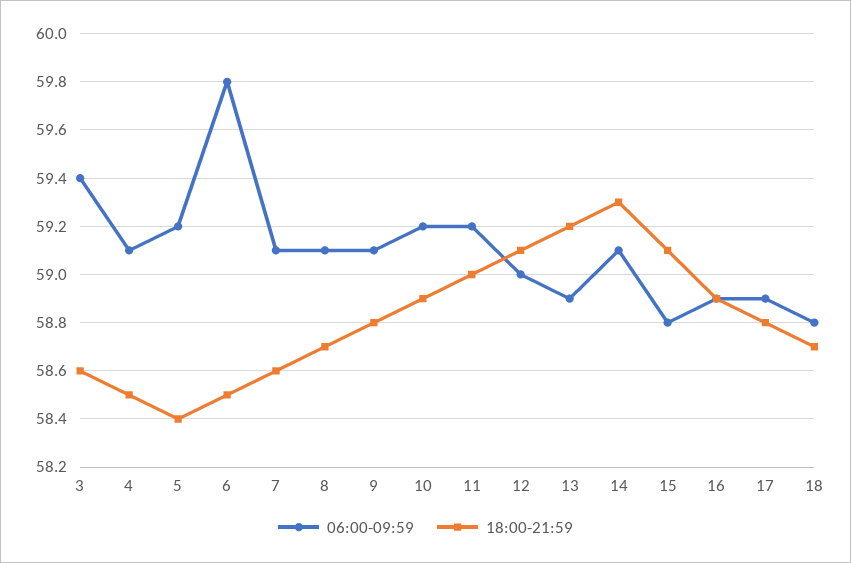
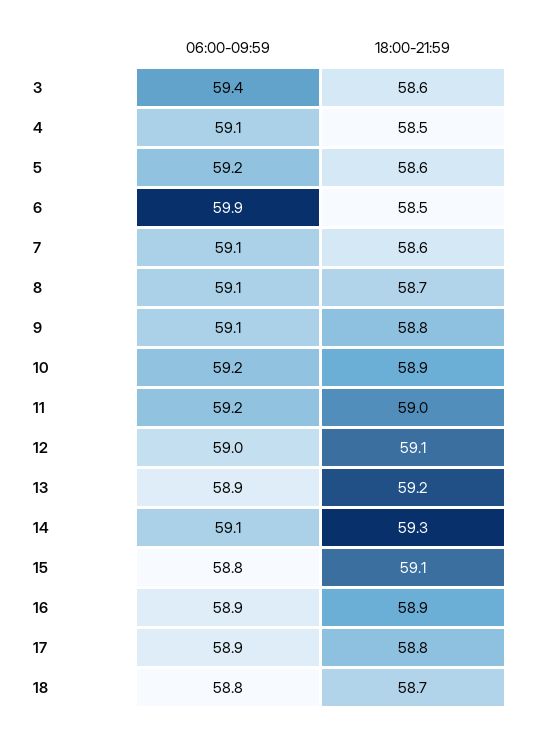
  {
    "06:00-09:59": {
      "3": 59.4,
      "4": 59.1,
      "5": 59.2,
-     "6": 59.8,
+     "6": 59.9,
      "7": 59.1,
      "8": 59.1,
      "9": 59.1,
      "10": 59.2,
      "11": 59.2,
      "12": 59,
      "13": 58.9,
      "14": 59.1,
      "15": 58.8,
      "16": 58.9,
      "17": 58.9,
      "18": 58.8
    },
    "18:00-21:59": {
      "3": 58.6,
      "4": 58.5,
-     "5": 58.4,
+     "5": 58.6,
      "6": 58.5,
      "7": 58.6,
      "8": 58.7,
      "9": 58.8,
      "10": 58.9,
      "11": 59,
      "12": 59.1,
      "13": 59.2,
      "14": 59.3,
      "15": 59.1,
      "16": 58.9,
      "17": 58.8,
      "18": 58.7
    }
  }

